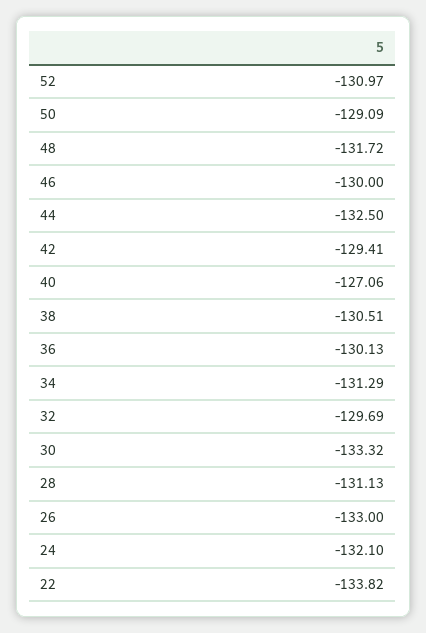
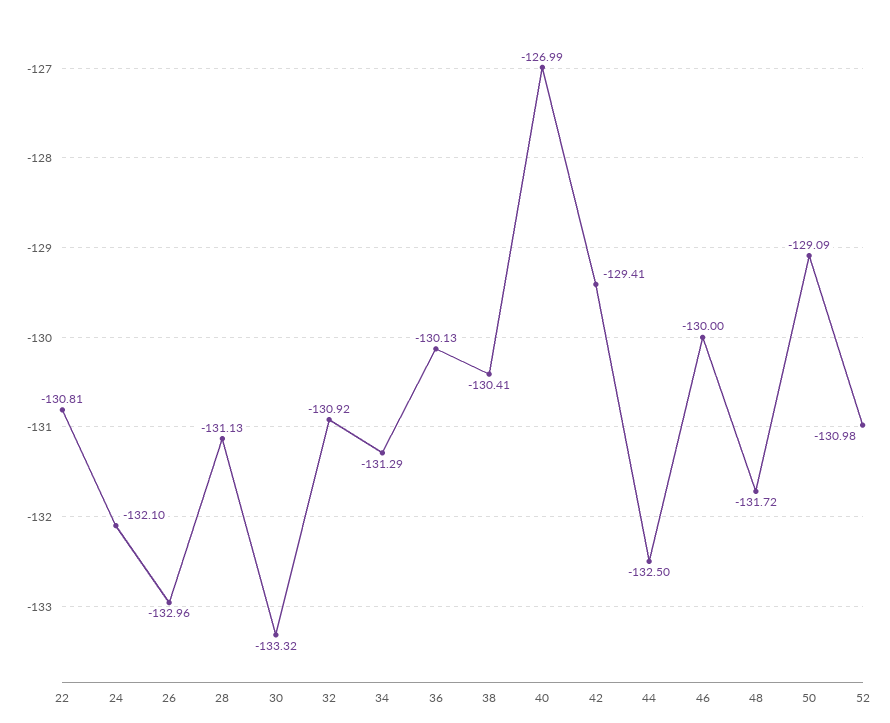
  {
-   "52": -130.97,
+   "52": -130.98,
    "50": -129.09,
    "48": -131.72,
    "46": -130,
    "44": -132.5,
    "42": -129.41,
-   "40": -127.06,
+   "40": -126.99,
-   "38": -130.51,
+   "38": -130.41,
    "36": -130.13,
    "34": -131.29,
-   "32": -129.69,
+   "32": -130.92,
    "30": -133.32,
    "28": -131.13,
-   "26": -133,
+   "26": -132.96,
    "24": -132.1,
-   "22": -133.82
+   "22": -130.81
  }

